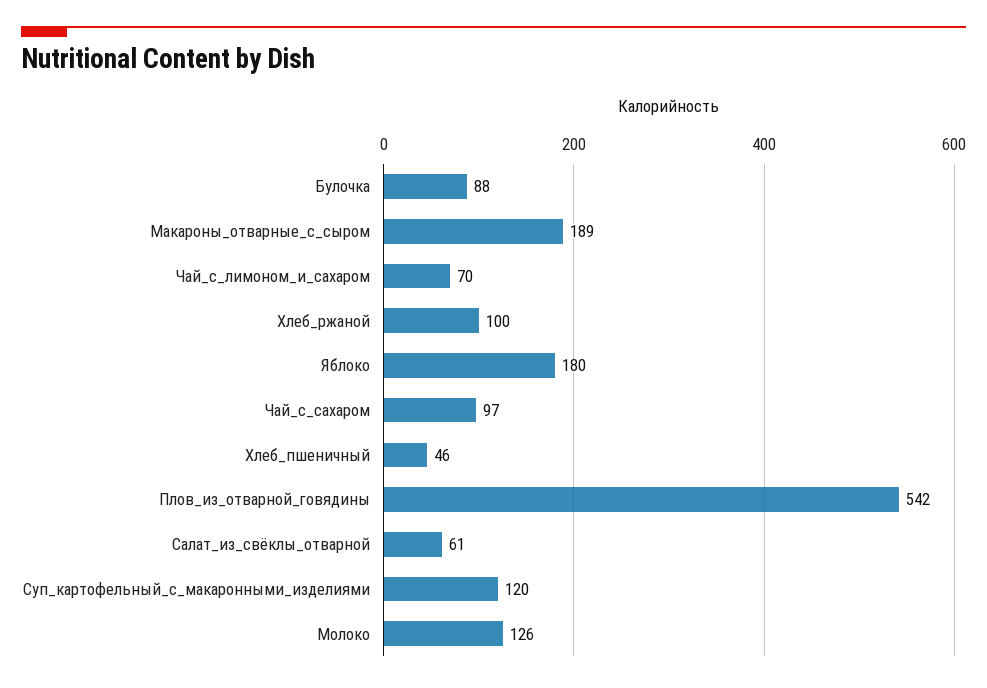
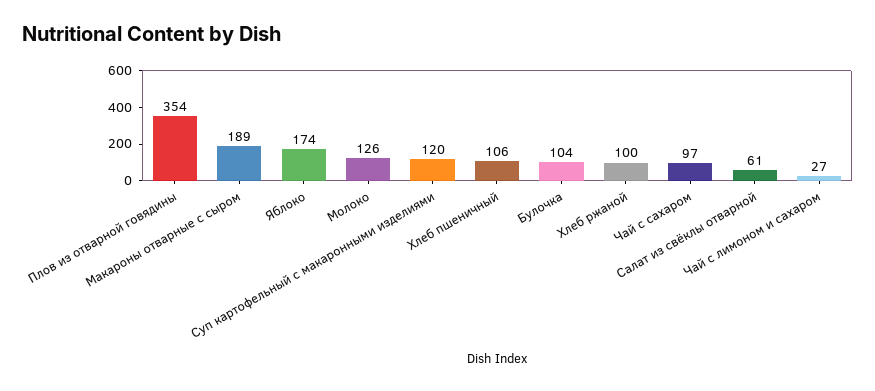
  {
-   "Булочка": 88,
+   "Булочка": 104,
    "Макароны_отварные_с_сыром": 189,
-   "Чай_с_лимоном_и_сахаром": 70,
+   "Чай_с_лимоном_и_сахаром": 27,
    "Хлеб_ржаной": 100,
-   "Яблоко": 180,
+   "Яблоко": 174,
    "Чай_с_сахаром": 97,
-   "Хлеб_пшеничный": 46,
+   "Хлеб_пшеничный": 106,
-   "Плов_из_отварной_говядины": 542,
+   "Плов_из_отварной_говядины": 354,
    "Салат_из_свёклы_отварной": 61,
    "Суп_картофельный_с_макаронными_изделиями": 120,
    "Молоко": 126
  }

